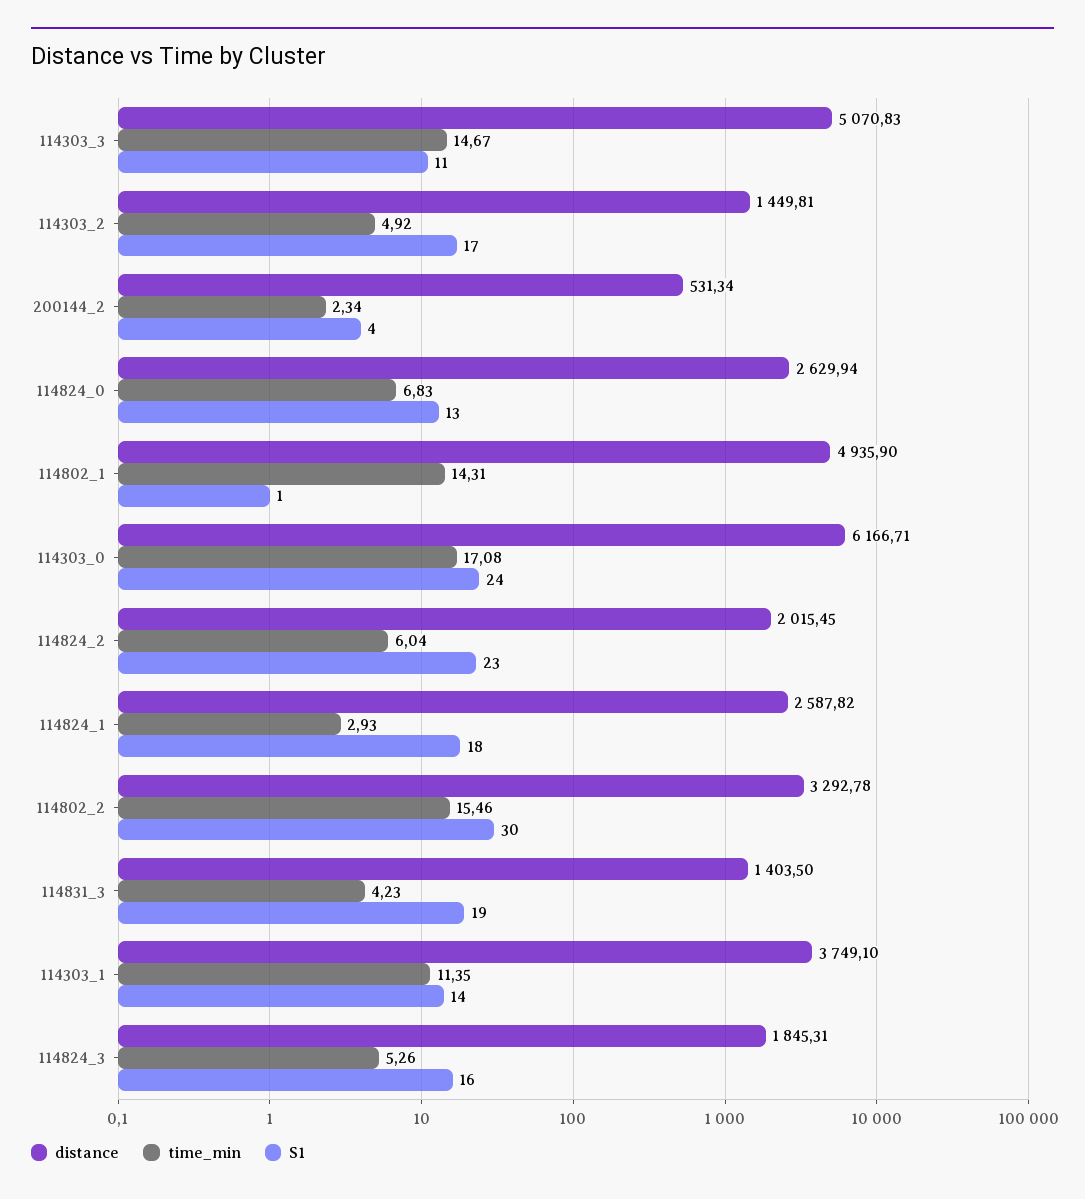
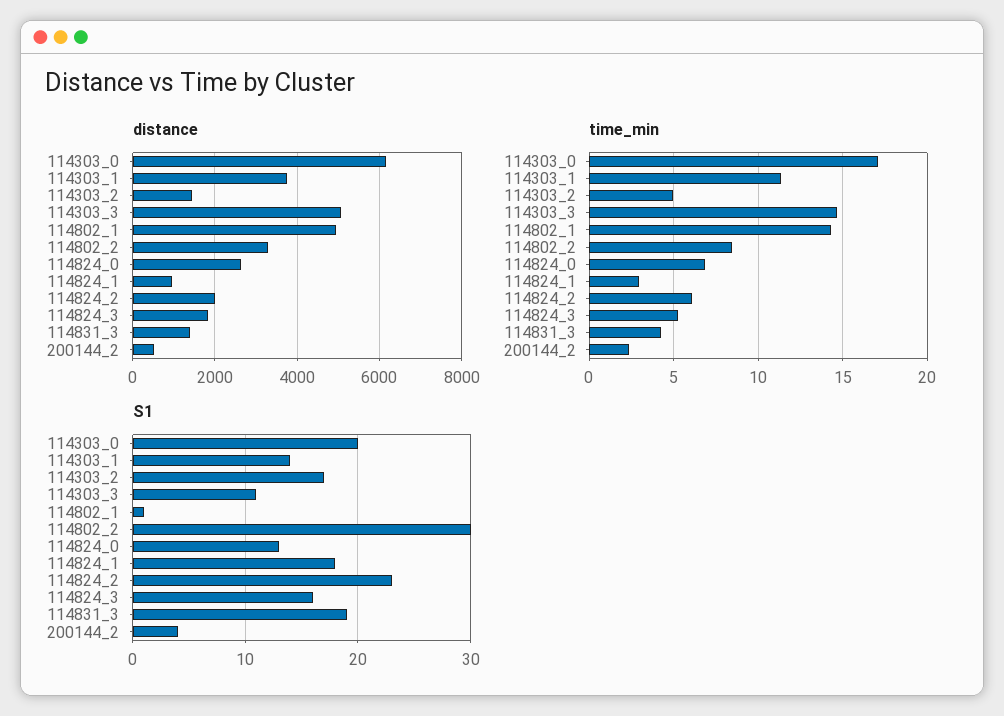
  {
    "distance": {
      "114303_3": 5070.83,
      "114303_2": 1449.81,
      "200144_2": 531.34,
      "114824_0": 2629.94,
      "114802_1": 4935.9,
      "114303_0": 6166.71,
      "114824_2": 2015.45,
-     "114824_1": 2587.82,
+     "114824_1": 1000,
      "114802_2": 3292.78,
      "114831_3": 1403.5,
      "114303_1": 3749.1,
      "114824_3": 1845.31
    },
    "time_min": {
      "114303_3": 14.67,
      "114303_2": 4.92,
      "200144_2": 2.34,
      "114824_0": 6.83,
      "114802_1": 14.31,
      "114303_0": 17.08,
      "114824_2": 6.04,
      "114824_1": 2.93,
-     "114802_2": 15.46,
+     "114802_2": 8.5,
      "114831_3": 4.23,
      "114303_1": 11.35,
      "114824_3": 5.26
    },
    "S1": {
      "114303_3": 11,
      "114303_2": 17,
      "200144_2": 4,
      "114824_0": 13,
      "114802_1": 1,
-     "114303_0": 24,
+     "114303_0": 20,
      "114824_2": 23,
      "114824_1": 18,
      "114802_2": 30,
      "114831_3": 19,
      "114303_1": 14,
      "114824_3": 16
    }
  }

